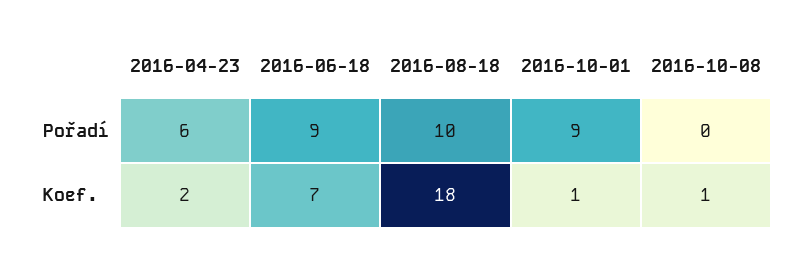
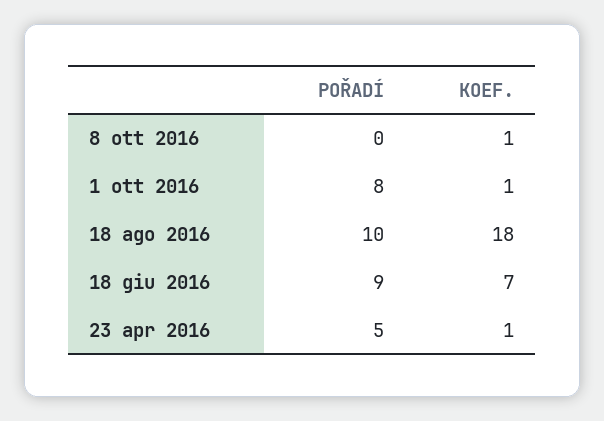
  {
    "2016-04-23": {
-     "Pořadí": 6,
+     "Pořadí": 5,
-     "Koef.": 2
+     "Koef.": 1
    },
    "2016-06-18": {
      "Pořadí": 9,
      "Koef.": 7
    },
    "2016-08-18": {
      "Pořadí": 10,
      "Koef.": 18
    },
    "2016-10-01": {
-     "Pořadí": 9,
+     "Pořadí": 8,
      "Koef.": 1
    },
    "2016-10-08": {
      "Pořadí": 0,
      "Koef.": 1
    }
  }

